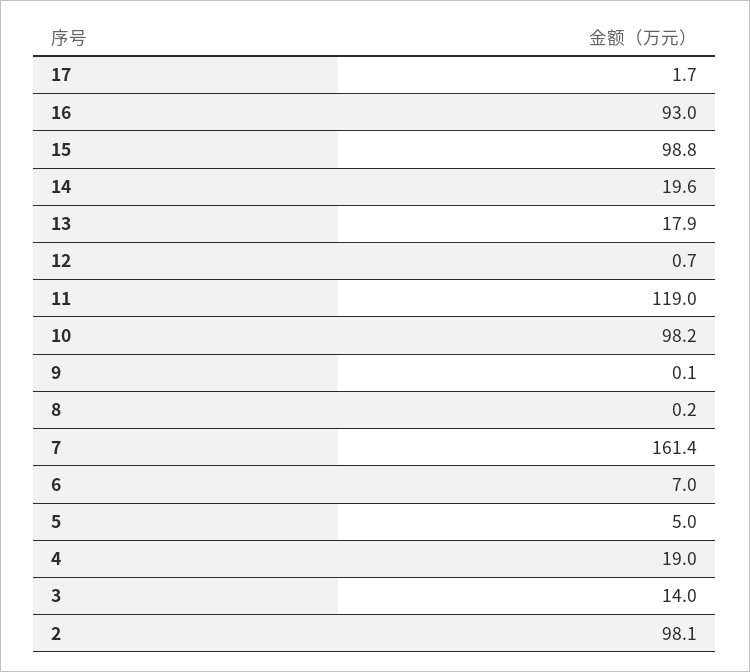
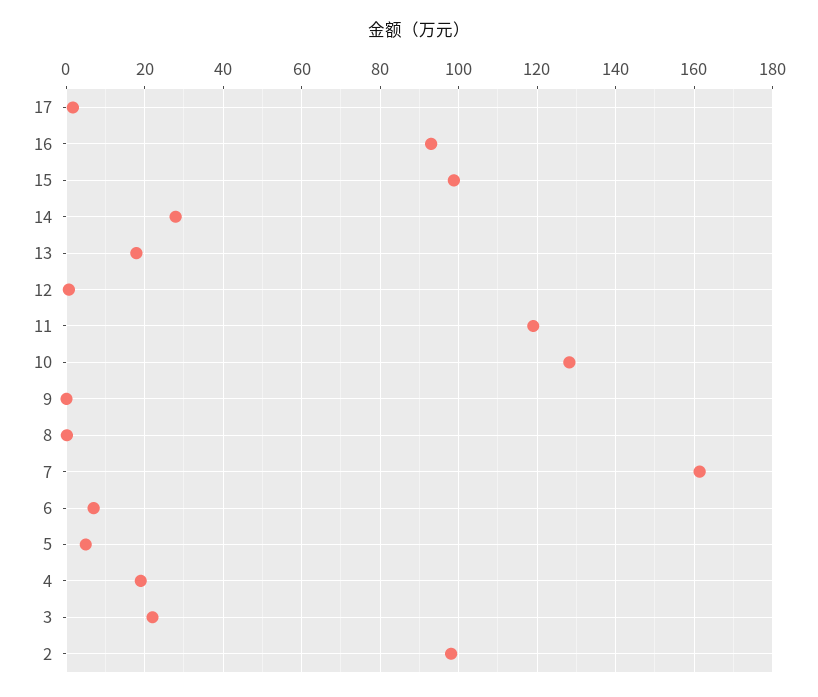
  {
    "17": 1.7,
    "16": 93,
    "15": 98.8,
-   "14": 19.6,
+   "14": 28,
    "13": 17.9,
    "12": 0.7,
    "11": 119,
-   "10": 98.2,
+   "10": 128,
    "9": 0.1,
    "8": 0.2,
    "7": 161.4,
    "6": 7,
    "5": 5,
    "4": 19,
-   "3": 14,
+   "3": 22,
    "2": 98.1
  }

